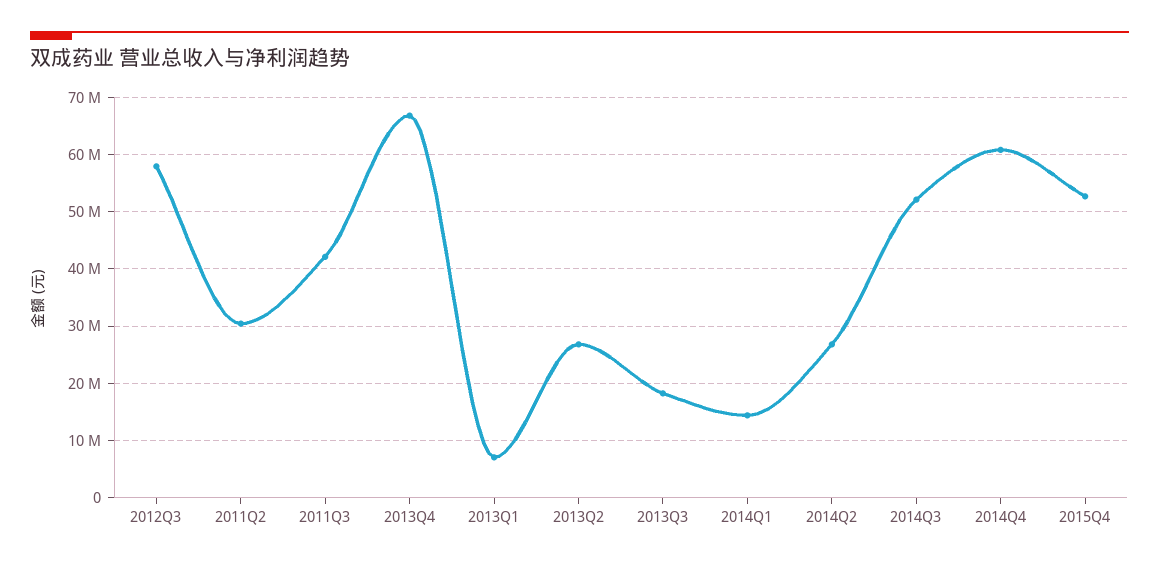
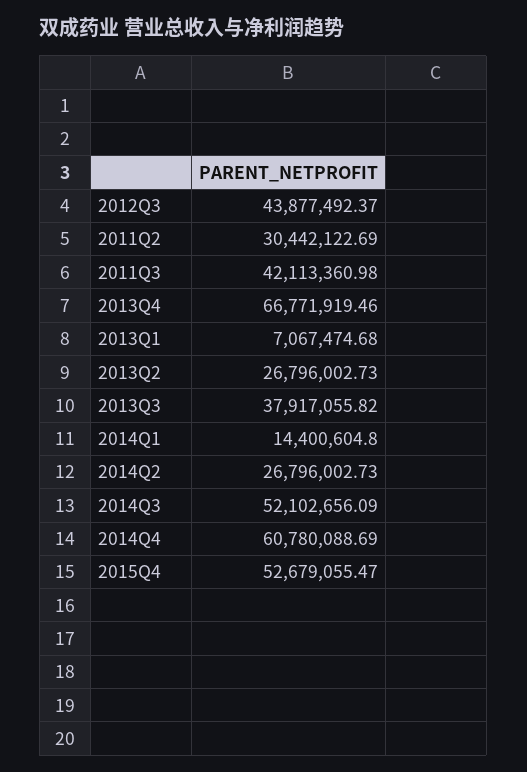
  {
-   "2012Q3": 58000000,
+   "2012Q3": 43877492.37,
    "2011Q2": 30442122.69,
    "2011Q3": 42113360.98,
    "2013Q4": 66771919.46,
    "2013Q1": 7067474.68,
    "2013Q2": 26796002.73,
-   "2013Q3": 18000000,
+   "2013Q3": 37917055.82,
    "2014Q1": 14400604.8,
    "2014Q2": 26796002.73,
    "2014Q3": 52102656.09,
    "2014Q4": 60780088.69,
    "2015Q4": 52679055.47
  }

